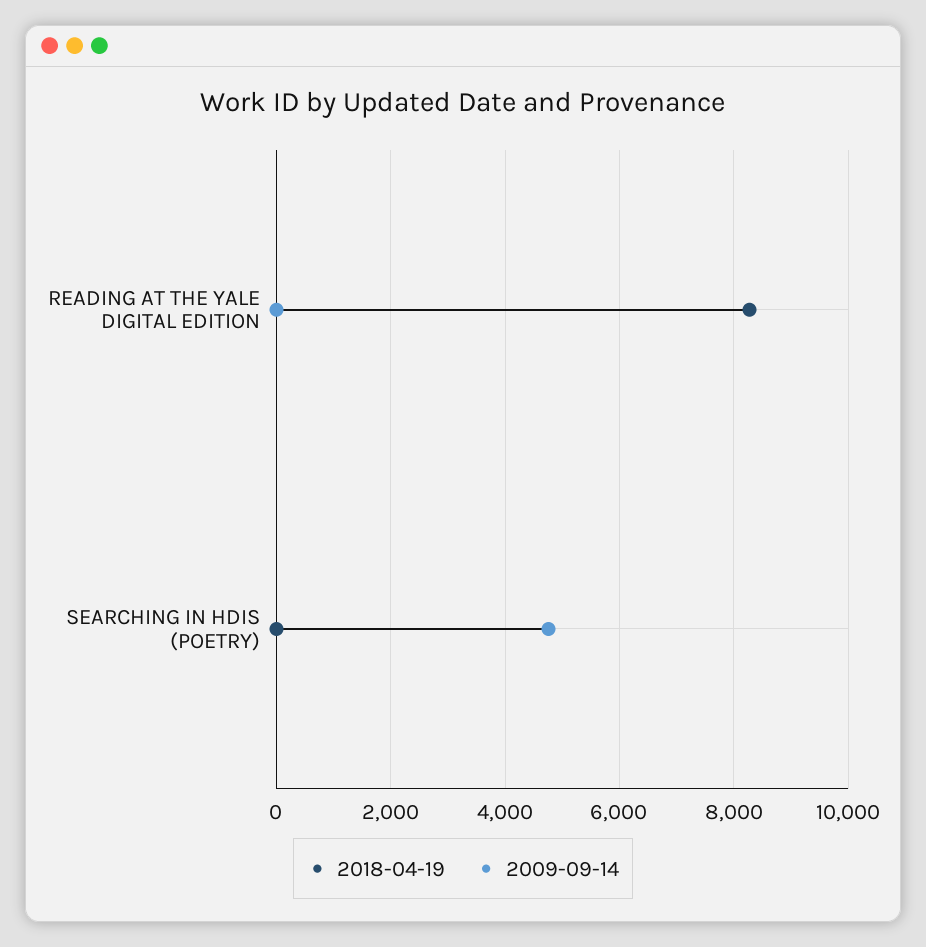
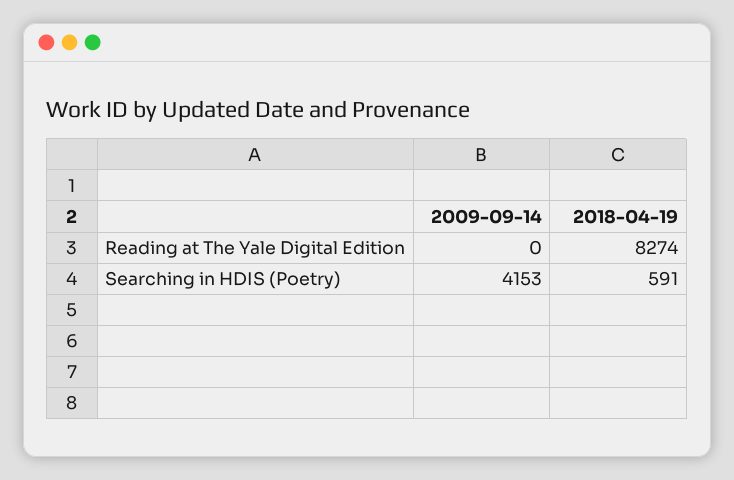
  {
    "2018-04-19": {
      "READING AT THE YALE DIGITAL EDITION": 8274,
-     "SEARCHING IN HDIS (POETRY)": 0
+     "SEARCHING IN HDIS (POETRY)": 591
    },
    "2009-09-14": {
      "READING AT THE YALE DIGITAL EDITION": 0,
-     "SEARCHING IN HDIS (POETRY)": 4800
+     "SEARCHING IN HDIS (POETRY)": 4153
    }
  }

